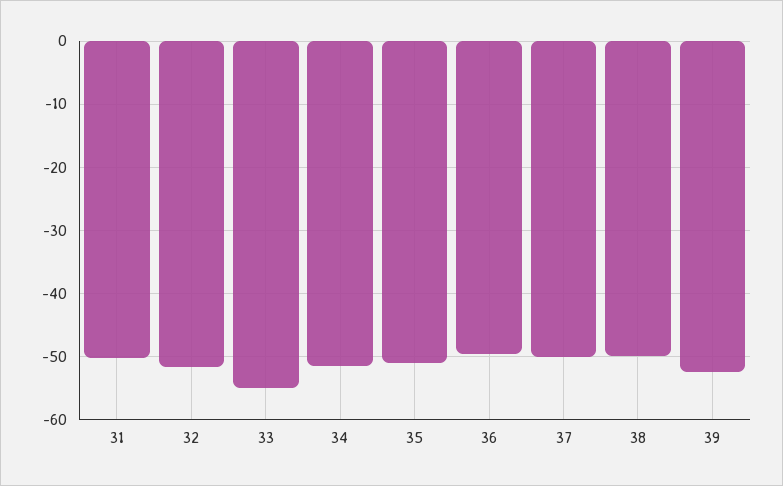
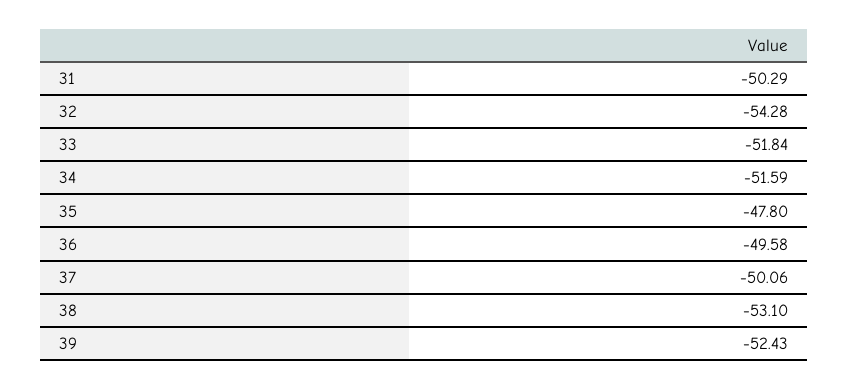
  {
    "31": -50.29,
-   "32": -52,
+   "32": -54.28,
-   "33": -55,
+   "33": -51.84,
    "34": -51.59,
-   "35": -51,
+   "35": -47.8,
    "36": -49.58,
    "37": -50.06,
-   "38": -50,
+   "38": -53.1,
    "39": -52.43
  }

